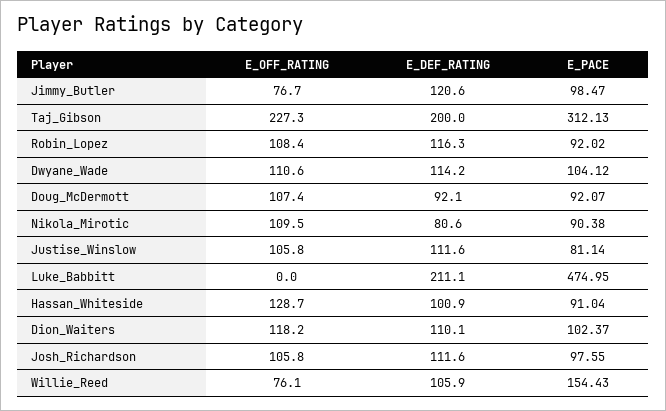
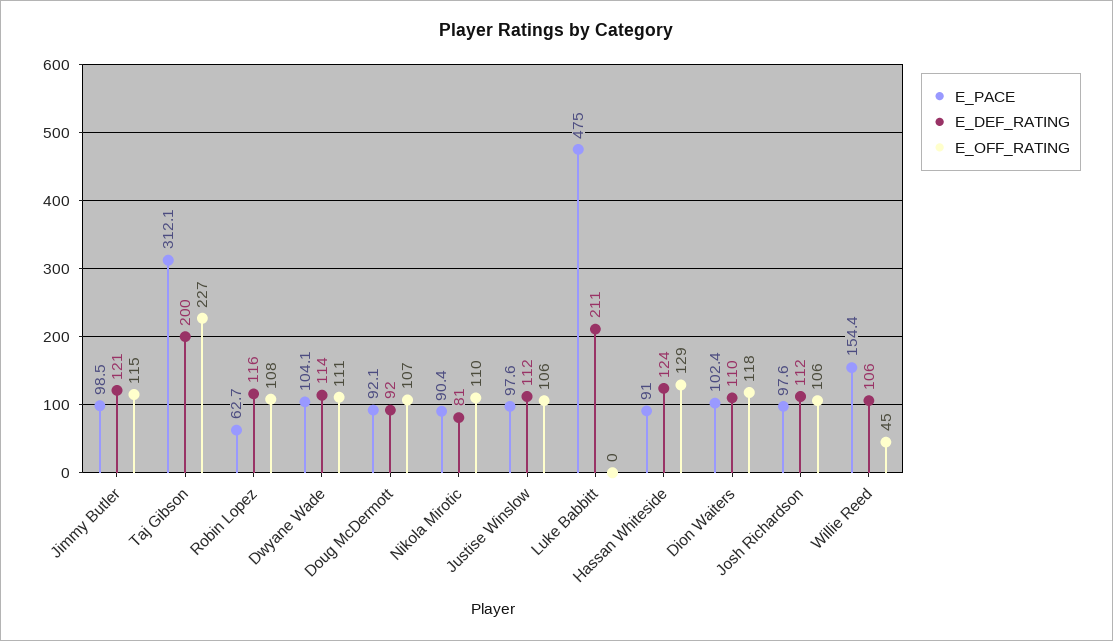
  {
    "E_OFF_RATING": {
-     "Jimmy_Butler": 76.7,
+     "Jimmy_Butler": 115,
      "Taj_Gibson": 227.3,
      "Robin_Lopez": 108.4,
      "Dwyane_Wade": 110.6,
      "Doug_McDermott": 107.4,
      "Nikola_Mirotic": 109.5,
      "Justise_Winslow": 105.8,
      "Luke_Babbitt": 0,
      "Hassan_Whiteside": 128.7,
      "Dion_Waiters": 118.2,
      "Josh_Richardson": 105.8,
-     "Willie_Reed": 76.1
+     "Willie_Reed": 45
    },
    "E_DEF_RATING": {
      "Jimmy_Butler": 120.6,
      "Taj_Gibson": 200,
      "Robin_Lopez": 116.3,
      "Dwyane_Wade": 114.2,
      "Doug_McDermott": 92.1,
      "Nikola_Mirotic": 80.6,
      "Justise_Winslow": 111.6,
      "Luke_Babbitt": 211.1,
-     "Hassan_Whiteside": 100.9,
+     "Hassan_Whiteside": 124,
      "Dion_Waiters": 110.1,
      "Josh_Richardson": 111.6,
      "Willie_Reed": 105.9
    },
    "E_PACE": {
      "Jimmy_Butler": 98.47,
      "Taj_Gibson": 312.13,
-     "Robin_Lopez": 92.02,
+     "Robin_Lopez": 62.7,
      "Dwyane_Wade": 104.12,
      "Doug_McDermott": 92.07,
      "Nikola_Mirotic": 90.38,
-     "Justise_Winslow": 81.14,
+     "Justise_Winslow": 97.6,
      "Luke_Babbitt": 474.95,
      "Hassan_Whiteside": 91.04,
      "Dion_Waiters": 102.37,
      "Josh_Richardson": 97.55,
      "Willie_Reed": 154.43
    }
  }

